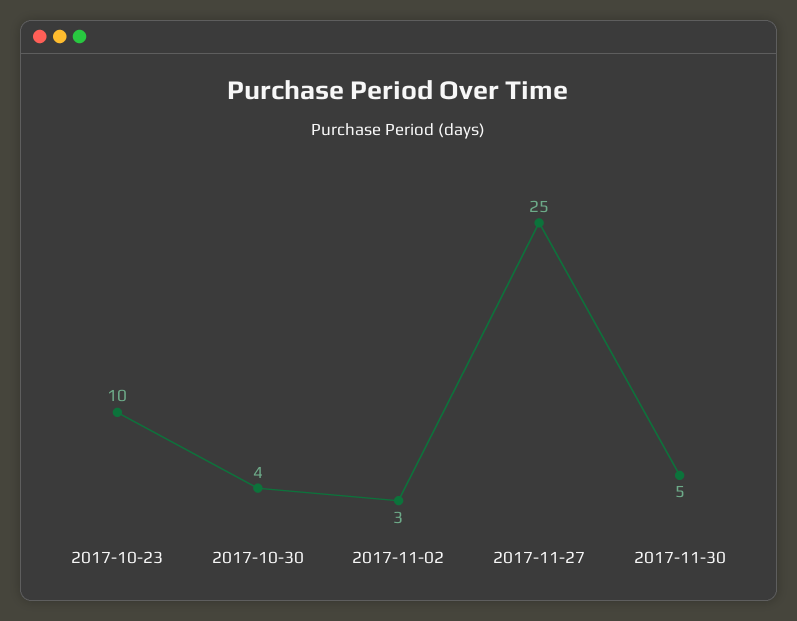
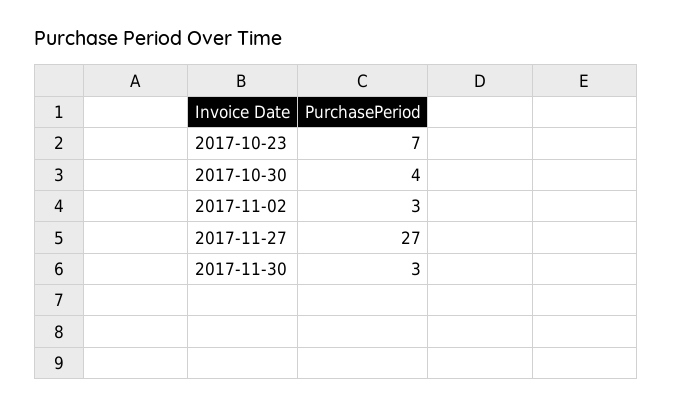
  {
-   "2017-10-23": 10,
+   "2017-10-23": 7,
    "2017-10-30": 4,
    "2017-11-02": 3,
-   "2017-11-27": 25,
+   "2017-11-27": 27,
-   "2017-11-30": 5
+   "2017-11-30": 3
  }

